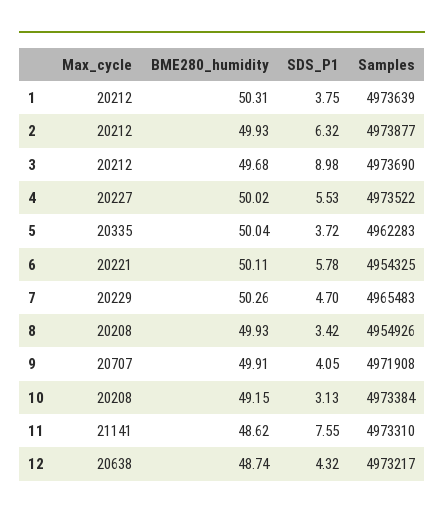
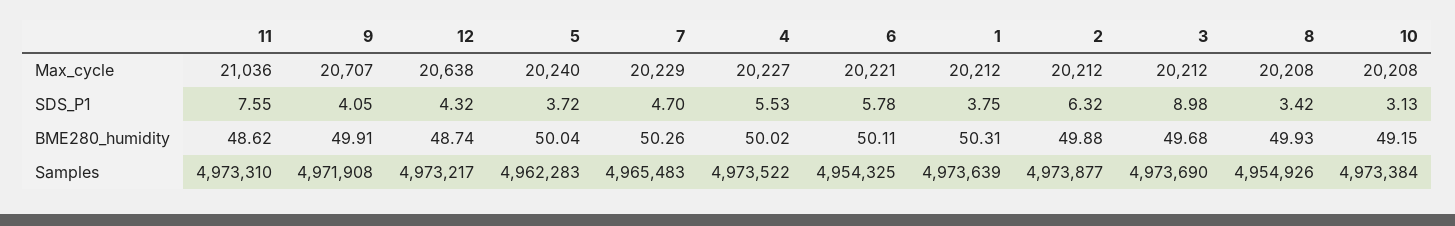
  {
    "Max_cycle": {
      "1": 20212,
      "2": 20212,
      "3": 20212,
      "4": 20227,
-     "5": 20335,
+     "5": 20240,
      "6": 20221,
      "7": 20229,
      "8": 20208,
      "9": 20707,
      "10": 20208,
-     "11": 21141,
+     "11": 21036,
      "12": 20638
    },
    "BME280_humidity": {
      "1": 50.31,
-     "2": 49.93,
+     "2": 49.88,
      "3": 49.68,
      "4": 50.02,
      "5": 50.04,
      "6": 50.11,
      "7": 50.26,
      "8": 49.93,
      "9": 49.91,
      "10": 49.15,
      "11": 48.62,
      "12": 48.74
    },
    "SDS_P1": {
      "1": 3.75,
      "2": 6.32,
      "3": 8.98,
      "4": 5.53,
      "5": 3.72,
      "6": 5.78,
      "7": 4.7,
      "8": 3.42,
      "9": 4.05,
      "10": 3.13,
      "11": 7.55,
      "12": 4.32
    },
    "Samples": {
      "1": 4973639,
      "2": 4973877,
      "3": 4973690,
      "4": 4973522,
      "5": 4962283,
      "6": 4954325,
      "7": 4965483,
      "8": 4954926,
      "9": 4971908,
      "10": 4973384,
      "11": 4973310,
      "12": 4973217
    }
  }

